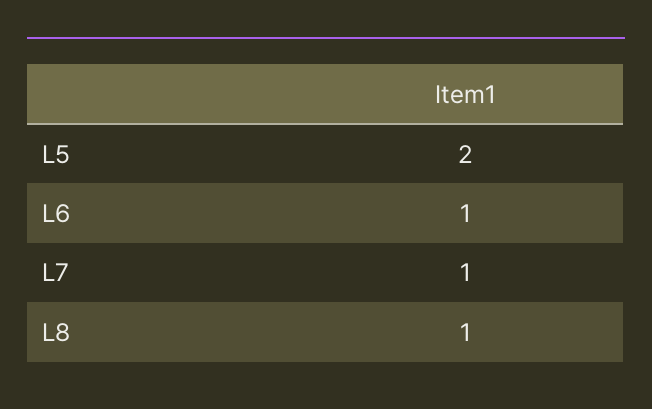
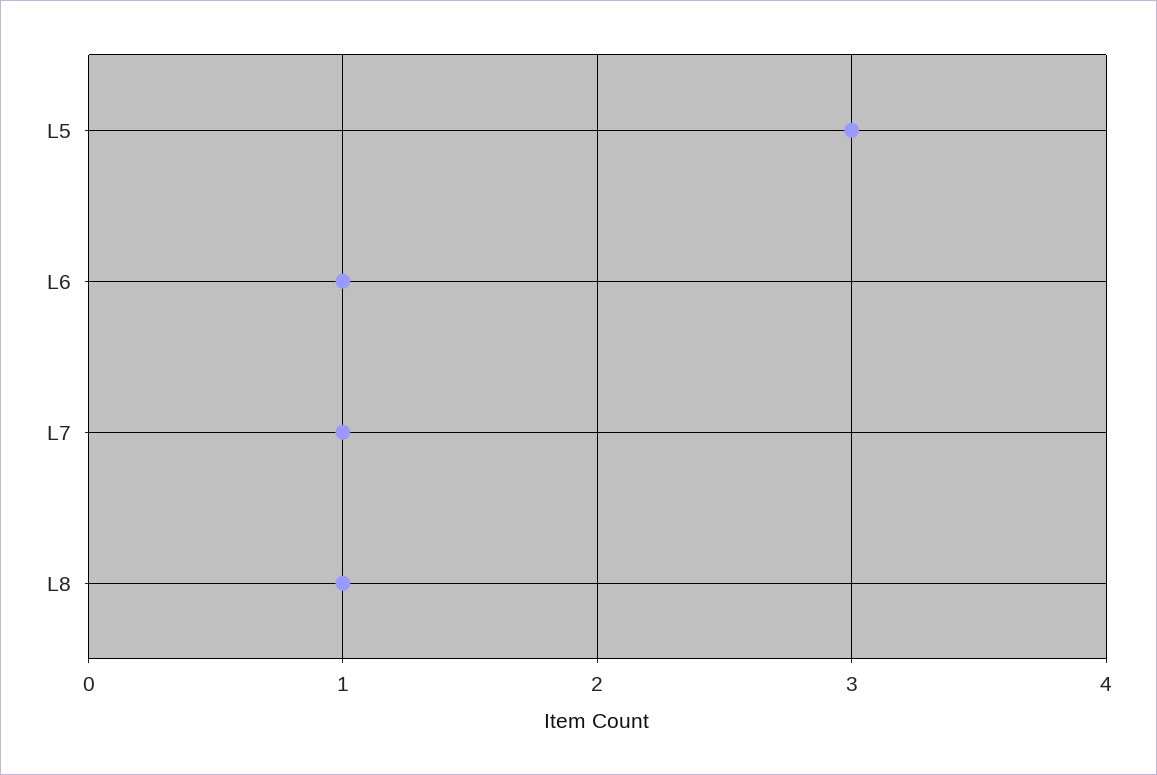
  {
-   "L5": 2,
+   "L5": 3,
    "L6": 1,
    "L7": 1,
    "L8": 1
  }

